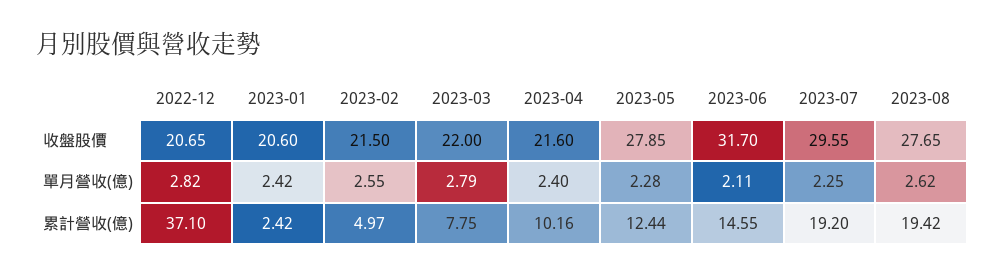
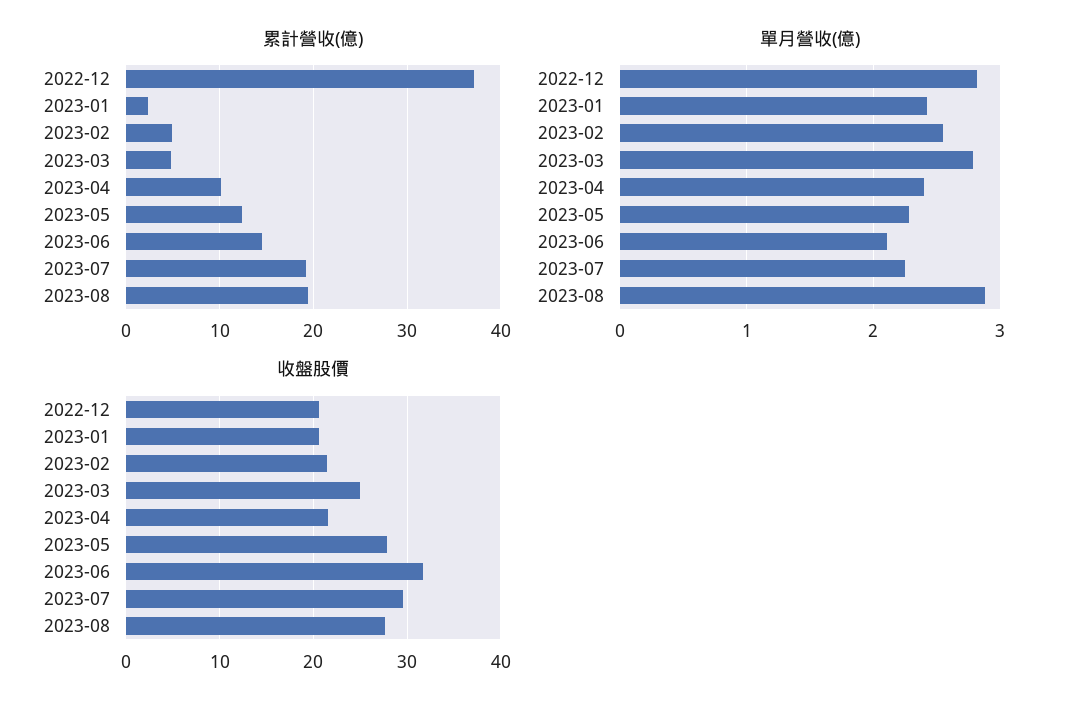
  {
    "收盤股價": {
      "2022-12": 20.65,
      "2023-01": 20.6,
      "2023-02": 21.5,
-     "2023-03": 22,
+     "2023-03": 25,
      "2023-04": 21.6,
      "2023-05": 27.85,
      "2023-06": 31.7,
      "2023-07": 29.55,
      "2023-08": 27.65
    },
    "單月營收(億)": {
      "2022-12": 2.82,
      "2023-01": 2.42,
      "2023-02": 2.55,
      "2023-03": 2.79,
      "2023-04": 2.4,
      "2023-05": 2.28,
      "2023-06": 2.11,
      "2023-07": 2.25,
-     "2023-08": 2.62
+     "2023-08": 2.9
    },
    "累計營收(億)": {
      "2022-12": 37.1,
      "2023-01": 2.42,
      "2023-02": 4.97,
-     "2023-03": 7.75,
+     "2023-03": 5,
      "2023-04": 10.16,
      "2023-05": 12.44,
      "2023-06": 14.55,
      "2023-07": 19.2,
      "2023-08": 19.42
    }
  }

